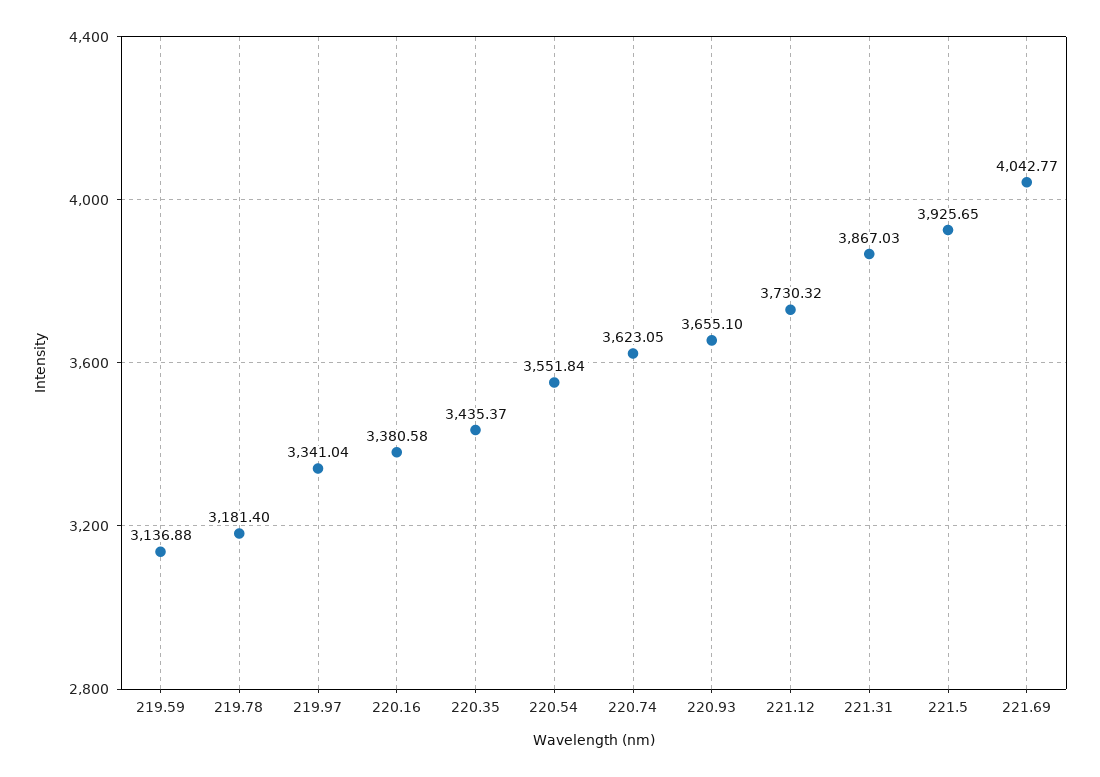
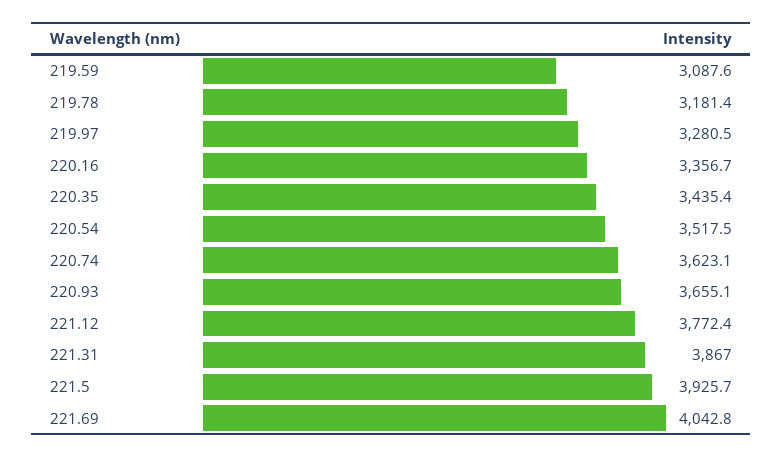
  {
-   "219.59": 3136.88,
+   "219.59": 3087.6,
    "219.78": 3181.4,
-   "219.97": 3341.04,
+   "219.97": 3280.5,
-   "220.16": 3380.58,
+   "220.16": 3356.7,
    "220.35": 3435.37,
-   "220.54": 3551.84,
+   "220.54": 3517.5,
    "220.74": 3623.05,
    "220.93": 3655.1,
-   "221.12": 3730.32,
+   "221.12": 3772.4,
    "221.31": 3867.03,
    "221.5": 3925.65,
    "221.69": 4042.77
  }

